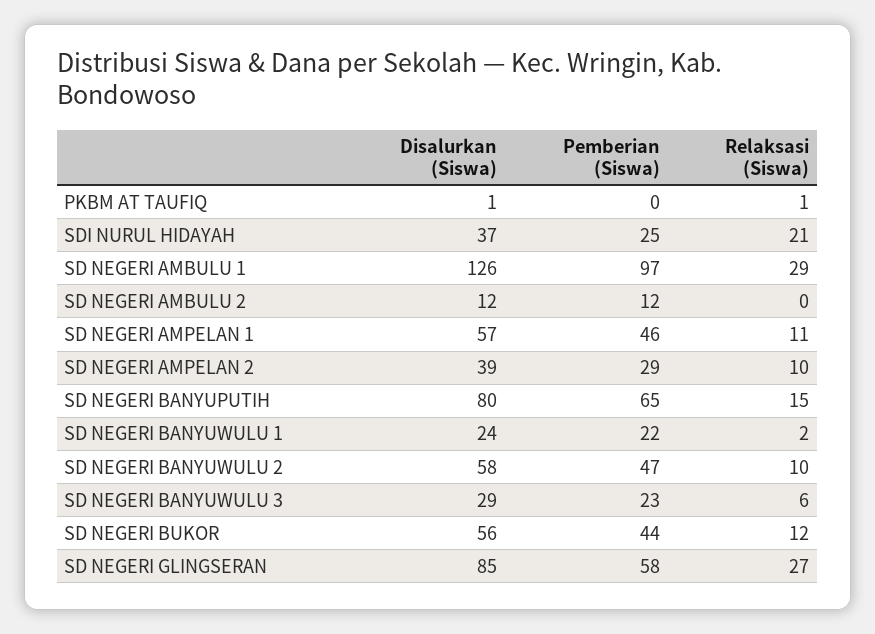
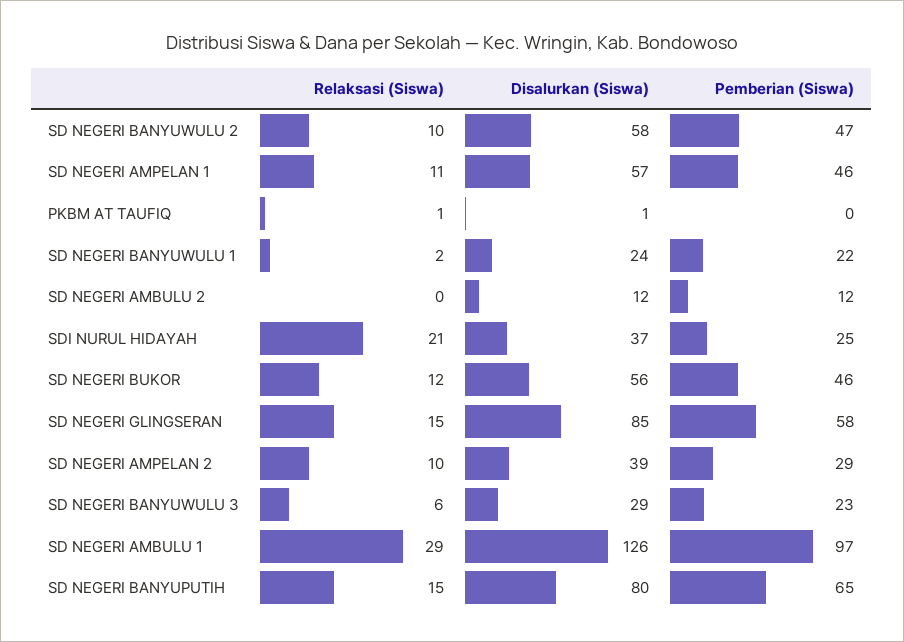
  {
    "Disalurkan (Siswa)": {
      "PKBM AT TAUFIQ": 1,
      "SDI NURUL HIDAYAH": 37,
      "SD NEGERI AMBULU 1": 126,
      "SD NEGERI AMBULU 2": 12,
      "SD NEGERI AMPELAN 1": 57,
      "SD NEGERI AMPELAN 2": 39,
      "SD NEGERI BANYUPUTIH": 80,
      "SD NEGERI BANYUWULU 1": 24,
      "SD NEGERI BANYUWULU 2": 58,
      "SD NEGERI BANYUWULU 3": 29,
      "SD NEGERI BUKOR": 56,
      "SD NEGERI GLINGSERAN": 85
    },
    "Pemberian (Siswa)": {
      "PKBM AT TAUFIQ": 0,
      "SDI NURUL HIDAYAH": 25,
      "SD NEGERI AMBULU 1": 97,
      "SD NEGERI AMBULU 2": 12,
      "SD NEGERI AMPELAN 1": 46,
      "SD NEGERI AMPELAN 2": 29,
      "SD NEGERI BANYUPUTIH": 65,
      "SD NEGERI BANYUWULU 1": 22,
      "SD NEGERI BANYUWULU 2": 47,
      "SD NEGERI BANYUWULU 3": 23,
-     "SD NEGERI BUKOR": 44,
+     "SD NEGERI BUKOR": 46,
      "SD NEGERI GLINGSERAN": 58
    },
    "Relaksasi (Siswa)": {
      "PKBM AT TAUFIQ": 1,
      "SDI NURUL HIDAYAH": 21,
      "SD NEGERI AMBULU 1": 29,
      "SD NEGERI AMBULU 2": 0,
      "SD NEGERI AMPELAN 1": 11,
      "SD NEGERI AMPELAN 2": 10,
      "SD NEGERI BANYUPUTIH": 15,
      "SD NEGERI BANYUWULU 1": 2,
      "SD NEGERI BANYUWULU 2": 10,
      "SD NEGERI BANYUWULU 3": 6,
      "SD NEGERI BUKOR": 12,
-     "SD NEGERI GLINGSERAN": 27
+     "SD NEGERI GLINGSERAN": 15
    }
  }

